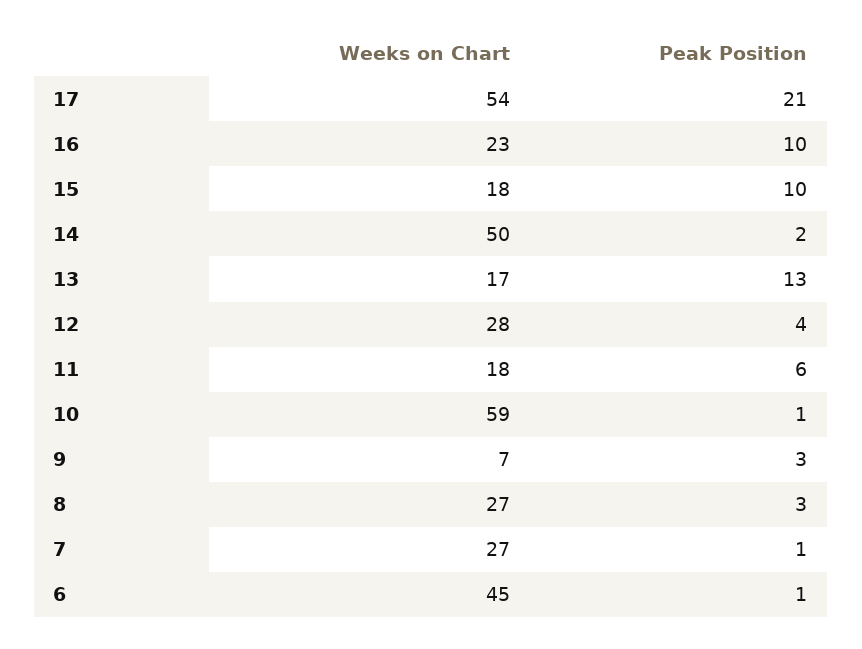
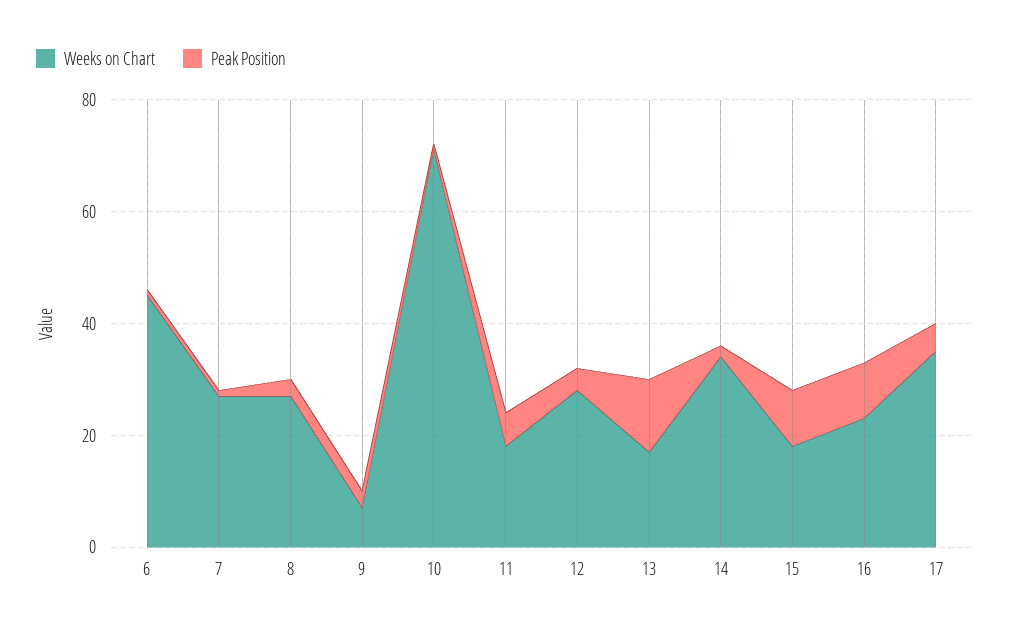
  {
    "Weeks on Chart": {
-     "17": 54,
+     "17": 35,
      "16": 23,
      "15": 18,
-     "14": 50,
+     "14": 35,
      "13": 17,
      "12": 28,
      "11": 18,
-     "10": 59,
+     "10": 70,
      "9": 7,
      "8": 27,
      "7": 27,
      "6": 45
    },
    "Peak Position": {
-     "17": 21,
+     "17": 5,
      "16": 10,
      "15": 10,
      "14": 2,
      "13": 13,
      "12": 4,
      "11": 6,
      "10": 1,
      "9": 3,
      "8": 3,
      "7": 1,
      "6": 1
    }
  }

